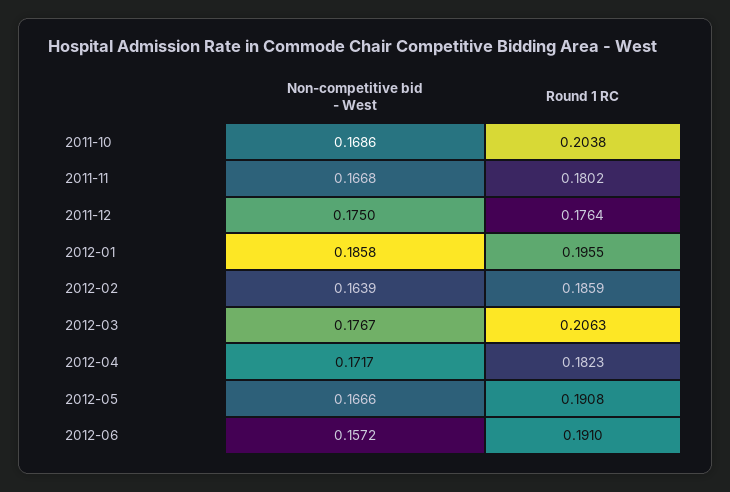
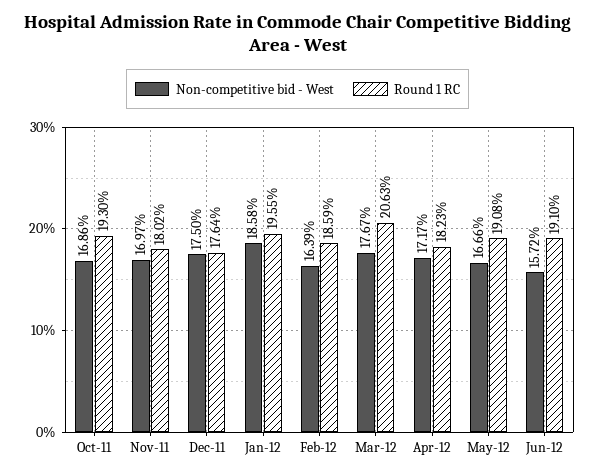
  {
    "Non-competitive bid - West": {
      "2011-10": 0.1686,
-     "2011-11": 0.1668,
+     "2011-11": 0.1697,
      "2011-12": 0.175,
      "2012-01": 0.1858,
      "2012-02": 0.1639,
      "2012-03": 0.1767,
      "2012-04": 0.1717,
      "2012-05": 0.1666,
      "2012-06": 0.1572
    },
    "Round 1 RC": {
-     "2011-10": 0.2038,
+     "2011-10": 0.193,
      "2011-11": 0.1802,
      "2011-12": 0.1764,
      "2012-01": 0.1955,
      "2012-02": 0.1859,
      "2012-03": 0.2063,
      "2012-04": 0.1823,
      "2012-05": 0.1908,
      "2012-06": 0.191
    }
  }

